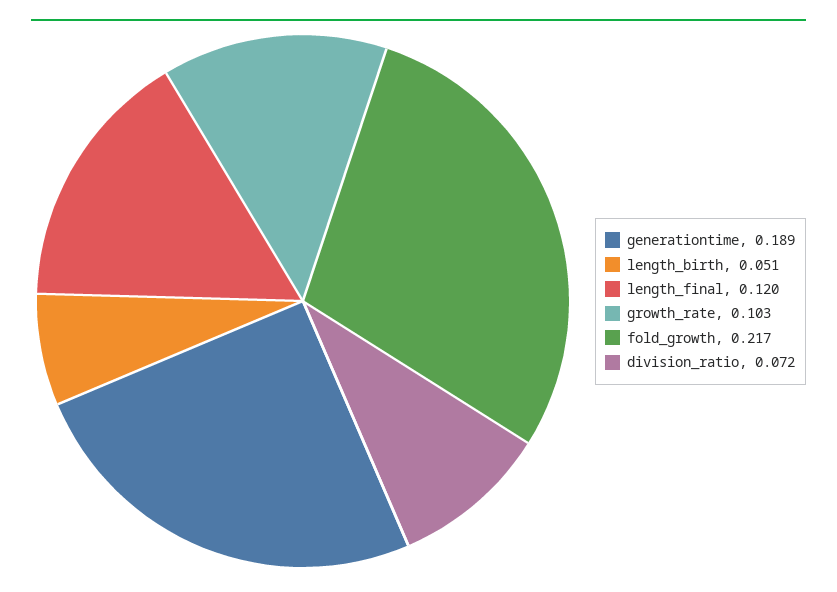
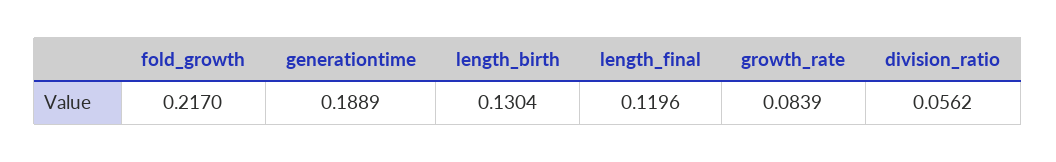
  {
    "generationtime": 0.1889,
-   "length_birth": 0.051,
+   "length_birth": 0.1304,
    "length_final": 0.1196,
-   "growth_rate": 0.103,
+   "growth_rate": 0.0839,
    "fold_growth": 0.217,
-   "division_ratio": 0.072
+   "division_ratio": 0.0562
  }

